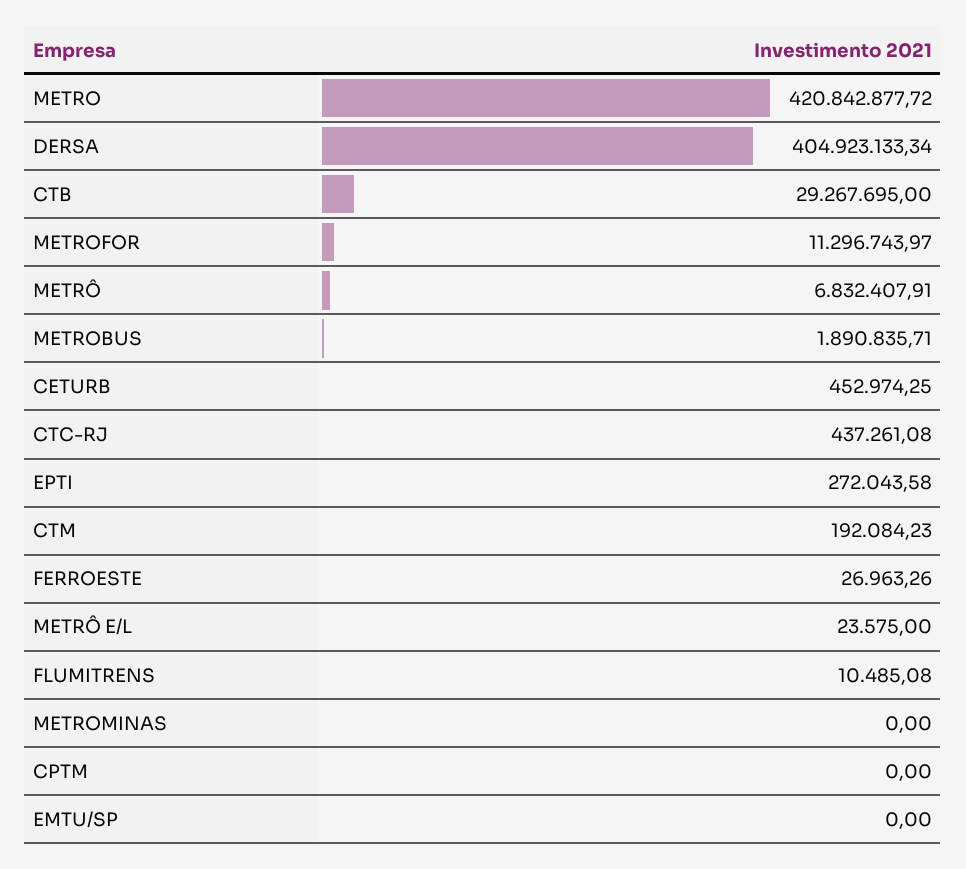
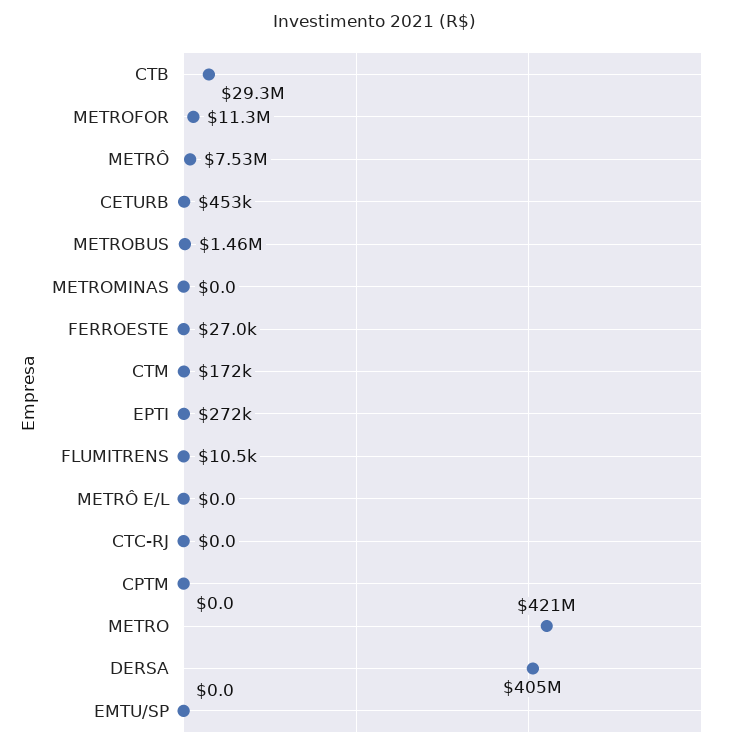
  {
    "METRO": 420842877.72,
    "DERSA": 404923133.34,
    "CTB": 29267695,
    "METROFOR": 11296743.97,
-   "METRÔ": 6832407.91,
+   "METRÔ": 7530000,
-   "METROBUS": 1890835.71,
+   "METROBUS": 1460000,
    "CETURB": 452974.25,
-   "CTC-RJ": 437261.08,
+   "CTC-RJ": 0,
    "EPTI": 272043.58,
-   "CTM": 192084.23,
+   "CTM": 172000,
    "FERROESTE": 26963.26,
-   "METRÔ E/L": 23575,
+   "METRÔ E/L": 0,
    "FLUMITRENS": 10485.08,
    "METROMINAS": 0,
    "CPTM": 0,
    "EMTU/SP": 0
  }

